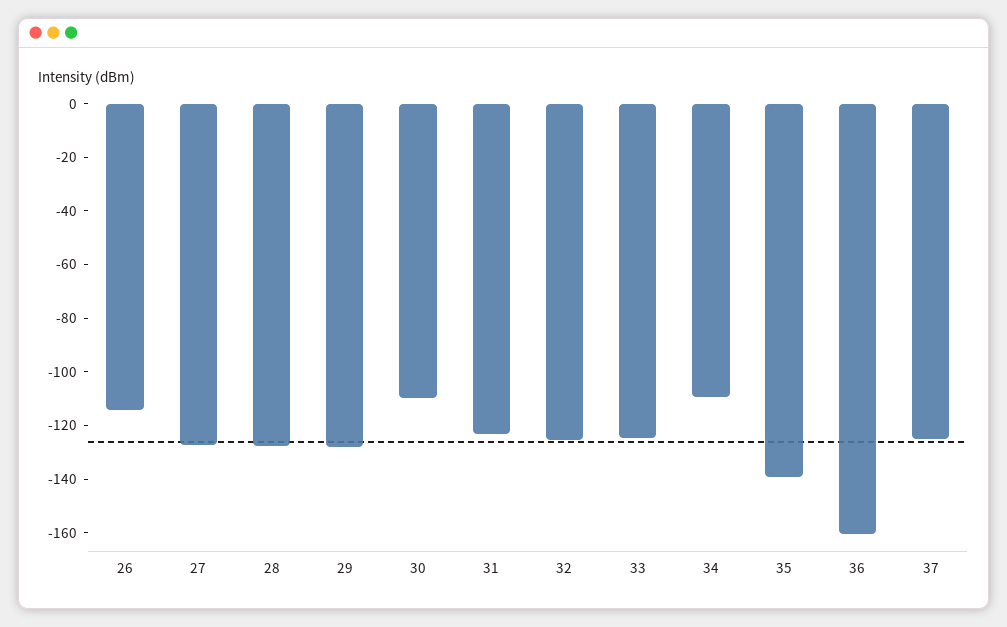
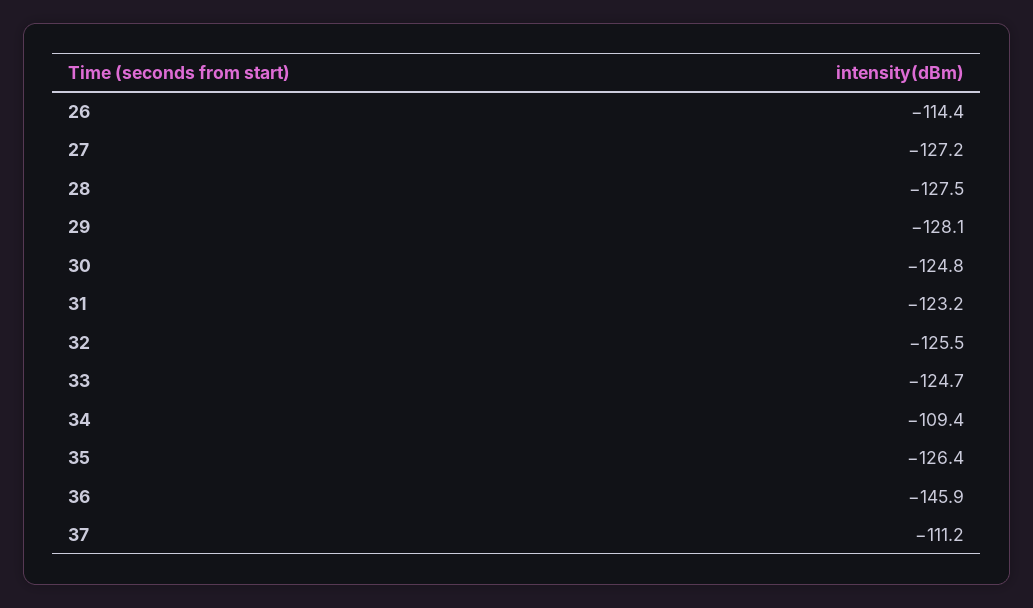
  {
    "26": -114.4,
    "27": -127.2,
    "28": -127.5,
    "29": -128.1,
-   "30": -110,
+   "30": -124.8,
    "31": -123.2,
    "32": -125.5,
    "33": -124.7,
    "34": -109.4,
-   "35": -140,
+   "35": -126.4,
-   "36": -160,
+   "36": -145.9,
-   "37": -125
+   "37": -111.2
  }

